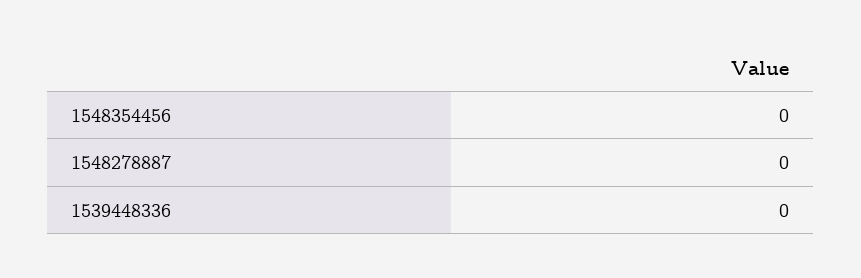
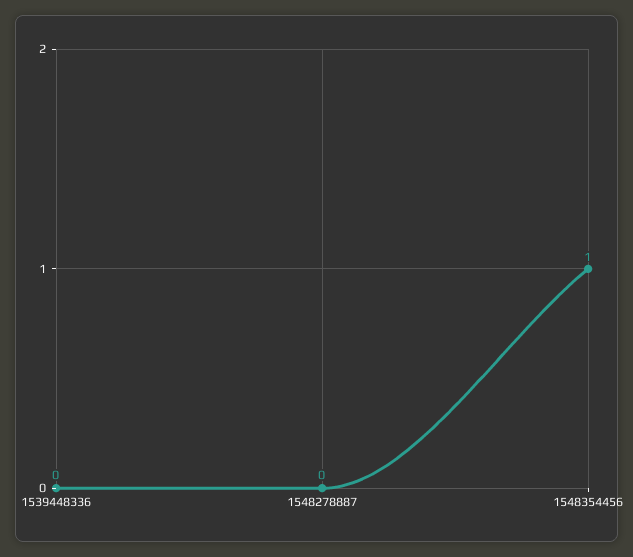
  {
-   "1548354456": 0,
+   "1548354456": 1,
    "1548278887": 0,
    "1539448336": 0
  }

